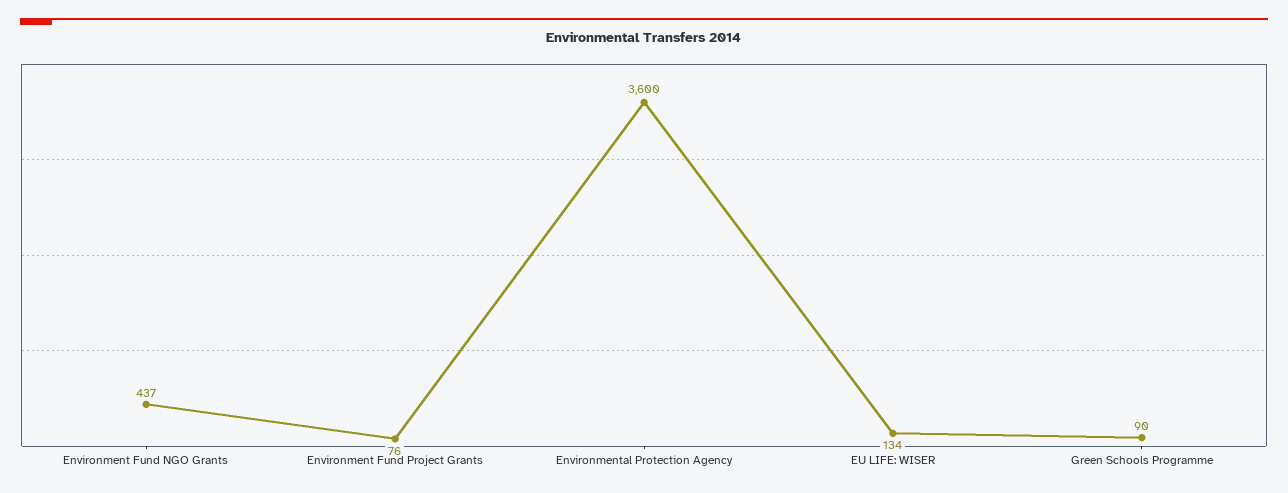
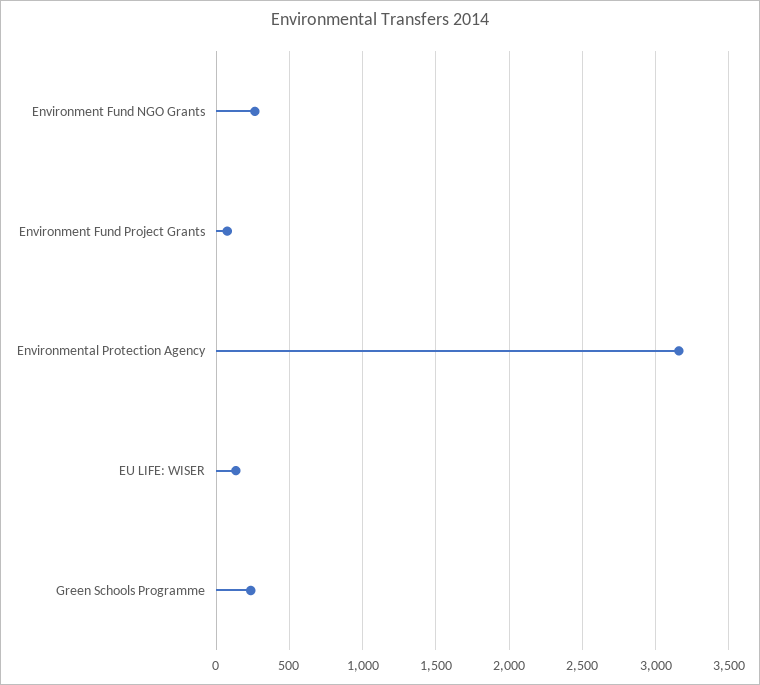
  {
-   "Environment Fund NGO Grants": 437,
+   "Environment Fund NGO Grants": 250,
    "Environment Fund Project Grants": 76,
-   "Environmental Protection Agency": 3600,
+   "Environmental Protection Agency": 3150,
    "EU LIFE: WISER": 134,
-   "Green Schools Programme": 90
+   "Green Schools Programme": 250
  }

